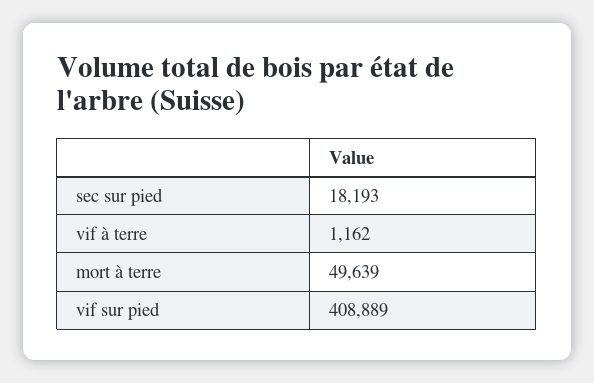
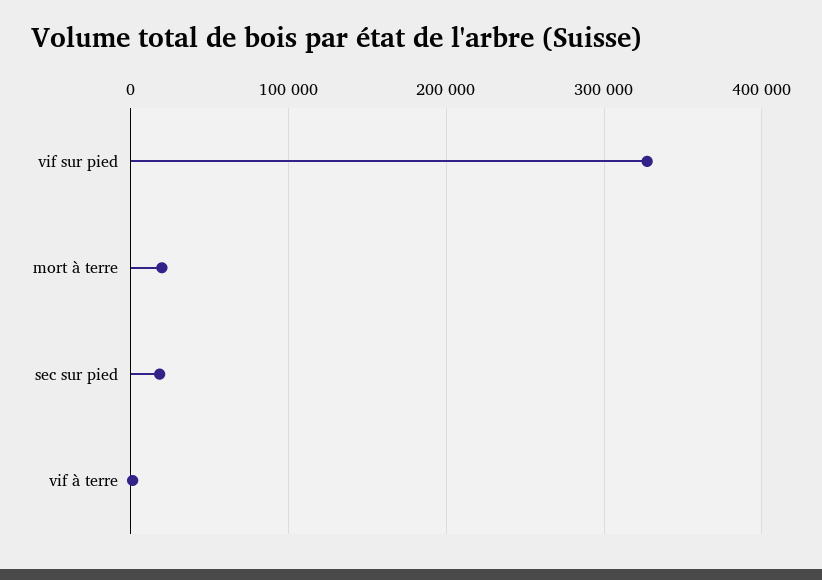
  {
    "sec sur pied": 18193,
    "vif à terre": 1162,
-   "mort à terre": 49639,
+   "mort à terre": 20000,
-   "vif sur pied": 408889
+   "vif sur pied": 330000
  }

